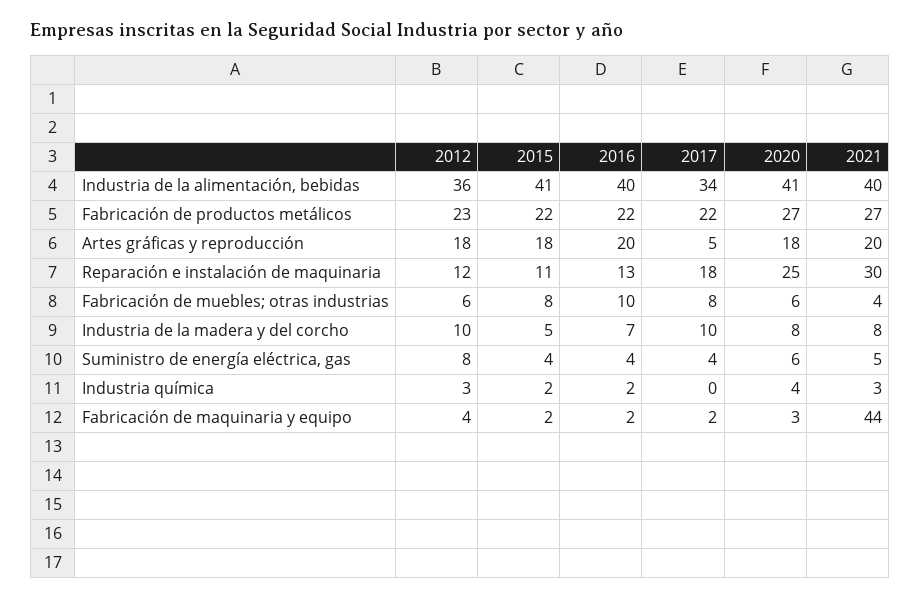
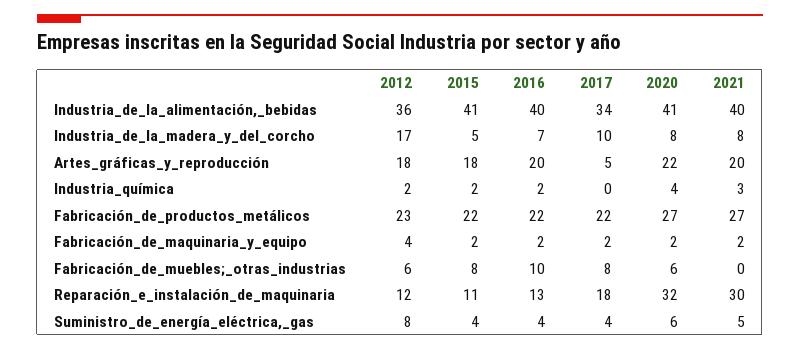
  {
    "2012": {
      "Industria de la alimentación, bebidas": 36,
      "Fabricación de productos metálicos": 23,
      "Artes gráficas y reproducción": 18,
      "Reparación e instalación de maquinaria": 12,
      "Fabricación de muebles; otras industrias": 6,
-     "Industria de la madera y del corcho": 10,
+     "Industria de la madera y del corcho": 17,
      "Suministro de energía eléctrica, gas": 8,
-     "Industria química": 3,
+     "Industria química": 2,
      "Fabricación de maquinaria y equipo": 4
    },
    "2015": {
      "Industria de la alimentación, bebidas": 41,
      "Fabricación de productos metálicos": 22,
      "Artes gráficas y reproducción": 18,
      "Reparación e instalación de maquinaria": 11,
      "Fabricación de muebles; otras industrias": 8,
      "Industria de la madera y del corcho": 5,
      "Suministro de energía eléctrica, gas": 4,
      "Industria química": 2,
      "Fabricación de maquinaria y equipo": 2
    },
    "2016": {
      "Industria de la alimentación, bebidas": 40,
      "Fabricación de productos metálicos": 22,
      "Artes gráficas y reproducción": 20,
      "Reparación e instalación de maquinaria": 13,
      "Fabricación de muebles; otras industrias": 10,
      "Industria de la madera y del corcho": 7,
      "Suministro de energía eléctrica, gas": 4,
      "Industria química": 2,
      "Fabricación de maquinaria y equipo": 2
    },
    "2017": {
      "Industria de la alimentación, bebidas": 34,
      "Fabricación de productos metálicos": 22,
      "Artes gráficas y reproducción": 5,
      "Reparación e instalación de maquinaria": 18,
      "Fabricación de muebles; otras industrias": 8,
      "Industria de la madera y del corcho": 10,
      "Suministro de energía eléctrica, gas": 4,
      "Industria química": 0,
      "Fabricación de maquinaria y equipo": 2
    },
    "2020": {
      "Industria de la alimentación, bebidas": 41,
      "Fabricación de productos metálicos": 27,
-     "Artes gráficas y reproducción": 18,
+     "Artes gráficas y reproducción": 22,
-     "Reparación e instalación de maquinaria": 25,
+     "Reparación e instalación de maquinaria": 32,
      "Fabricación de muebles; otras industrias": 6,
      "Industria de la madera y del corcho": 8,
      "Suministro de energía eléctrica, gas": 6,
      "Industria química": 4,
-     "Fabricación de maquinaria y equipo": 3
+     "Fabricación de maquinaria y equipo": 2
    },
    "2021": {
      "Industria de la alimentación, bebidas": 40,
      "Fabricación de productos metálicos": 27,
      "Artes gráficas y reproducción": 20,
      "Reparación e instalación de maquinaria": 30,
-     "Fabricación de muebles; otras industrias": 4,
+     "Fabricación de muebles; otras industrias": 0,
      "Industria de la madera y del corcho": 8,
      "Suministro de energía eléctrica, gas": 5,
      "Industria química": 3,
-     "Fabricación de maquinaria y equipo": 44
+     "Fabricación de maquinaria y equipo": 2
    }
  }

